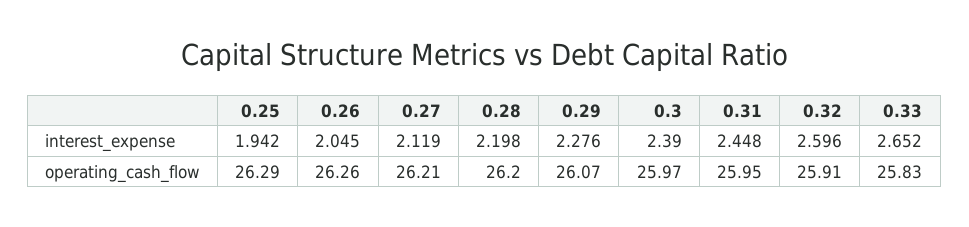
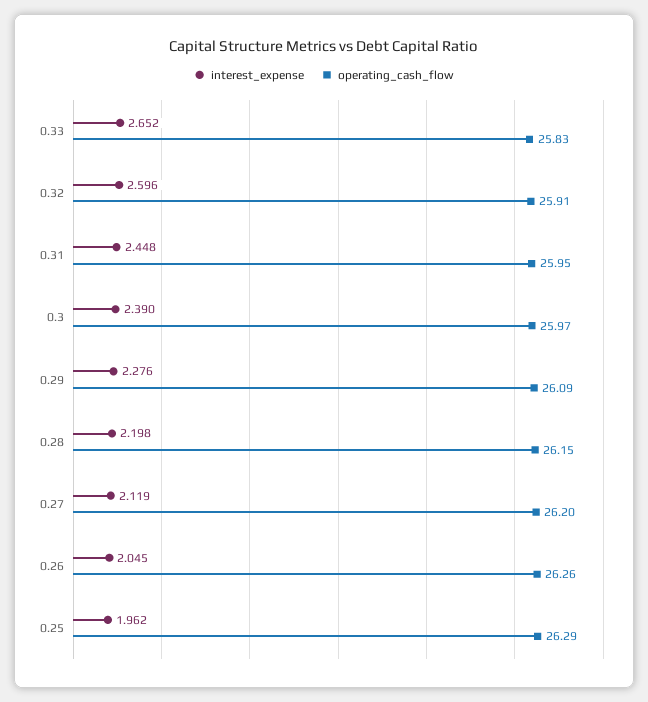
  {
    "interest_expense": {
-     "0.25": 1.942,
+     "0.25": 1.962,
      "0.26": 2.045,
      "0.27": 2.119,
      "0.28": 2.198,
      "0.29": 2.276,
      "0.3": 2.39,
      "0.31": 2.448,
      "0.32": 2.596,
      "0.33": 2.652
    },
    "operating_cash_flow": {
      "0.25": 26.29,
      "0.26": 26.26,
-     "0.27": 26.21,
+     "0.27": 26.2,
-     "0.28": 26.2,
+     "0.28": 26.15,
-     "0.29": 26.07,
+     "0.29": 26.09,
      "0.3": 25.97,
      "0.31": 25.95,
      "0.32": 25.91,
      "0.33": 25.83
    }
  }

